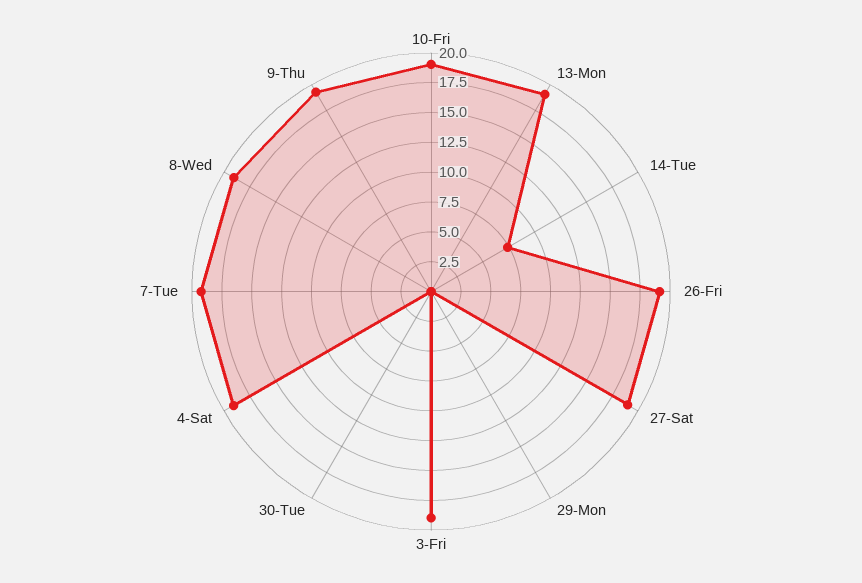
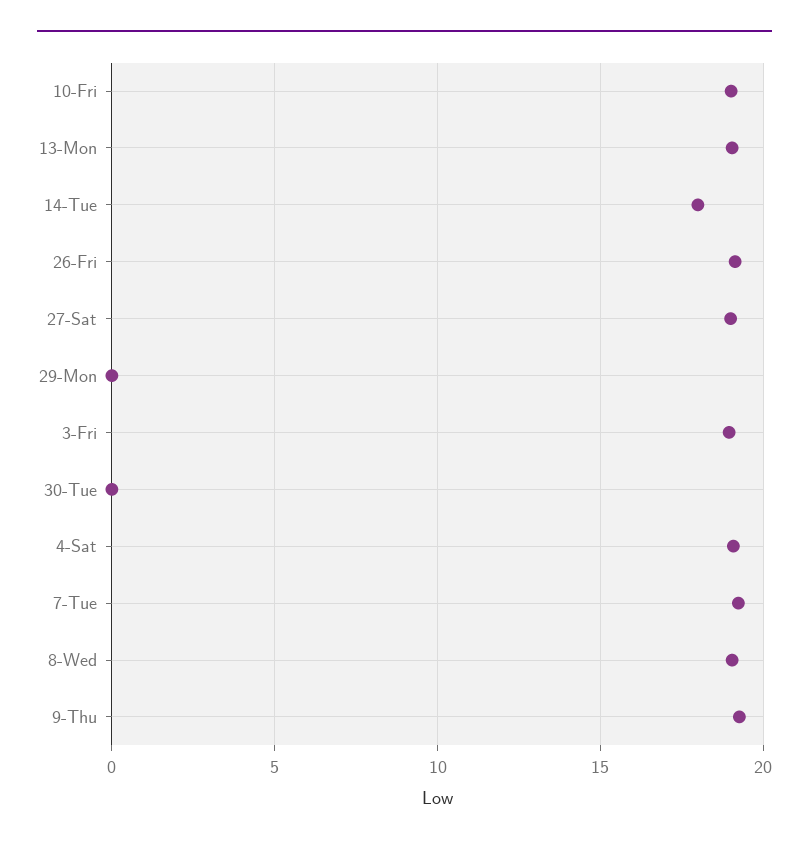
  {
    "10-Fri": 19,
    "13-Mon": 19,
-   "14-Tue": 7.5,
+   "14-Tue": 18,
    "26-Fri": 19,
    "27-Sat": 19,
    "29-Mon": 0,
    "3-Fri": 19,
    "30-Tue": 0,
    "4-Sat": 19,
    "7-Tue": 19,
    "8-Wed": 19,
    "9-Thu": 19.5
  }

